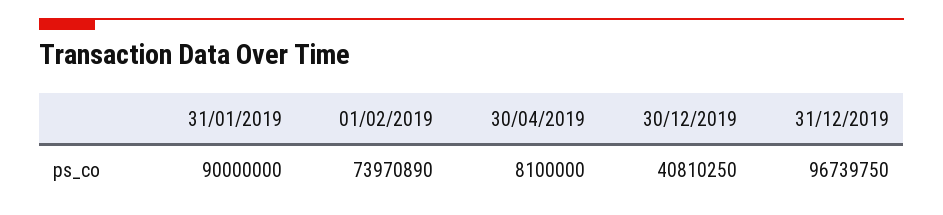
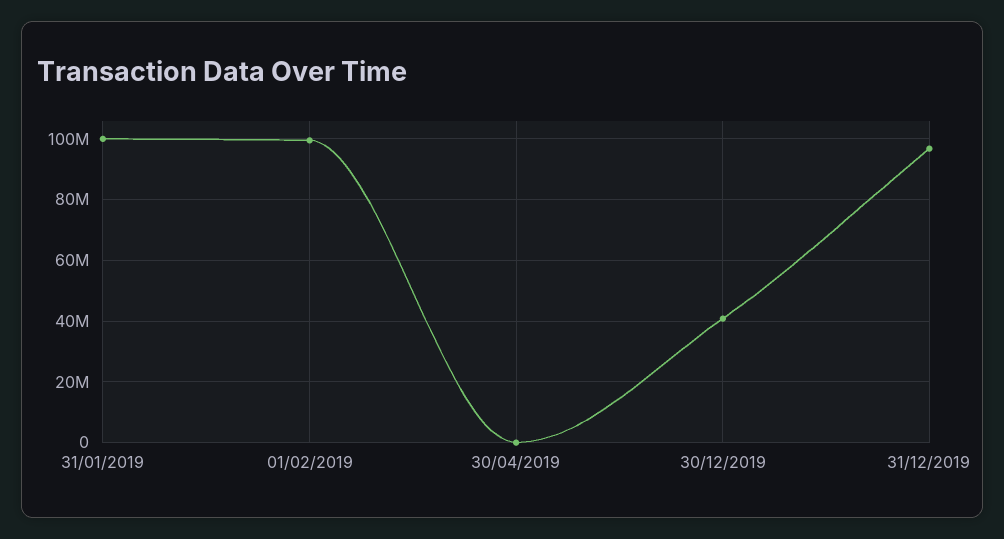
  {
-   "31/01/2019": 90000000,
+   "31/01/2019": 100000000,
-   "01/02/2019": 73970890,
+   "01/02/2019": 100000000,
-   "30/04/2019": 8100000,
+   "30/04/2019": 0,
    "30/12/2019": 40810250,
    "31/12/2019": 96739750
  }

